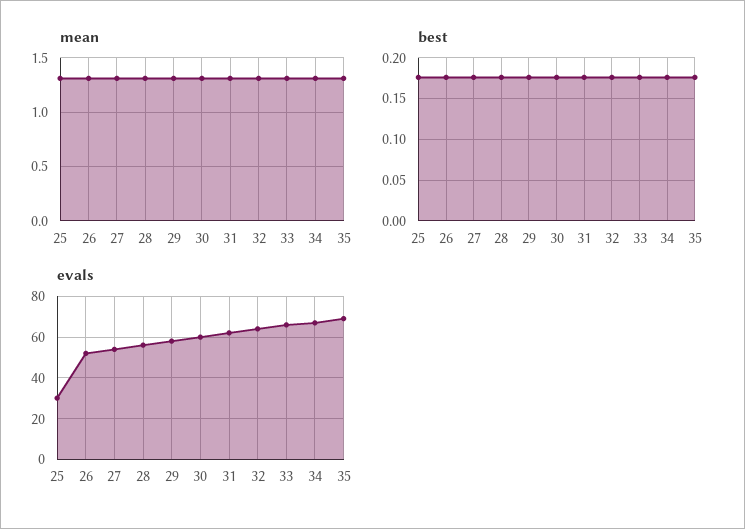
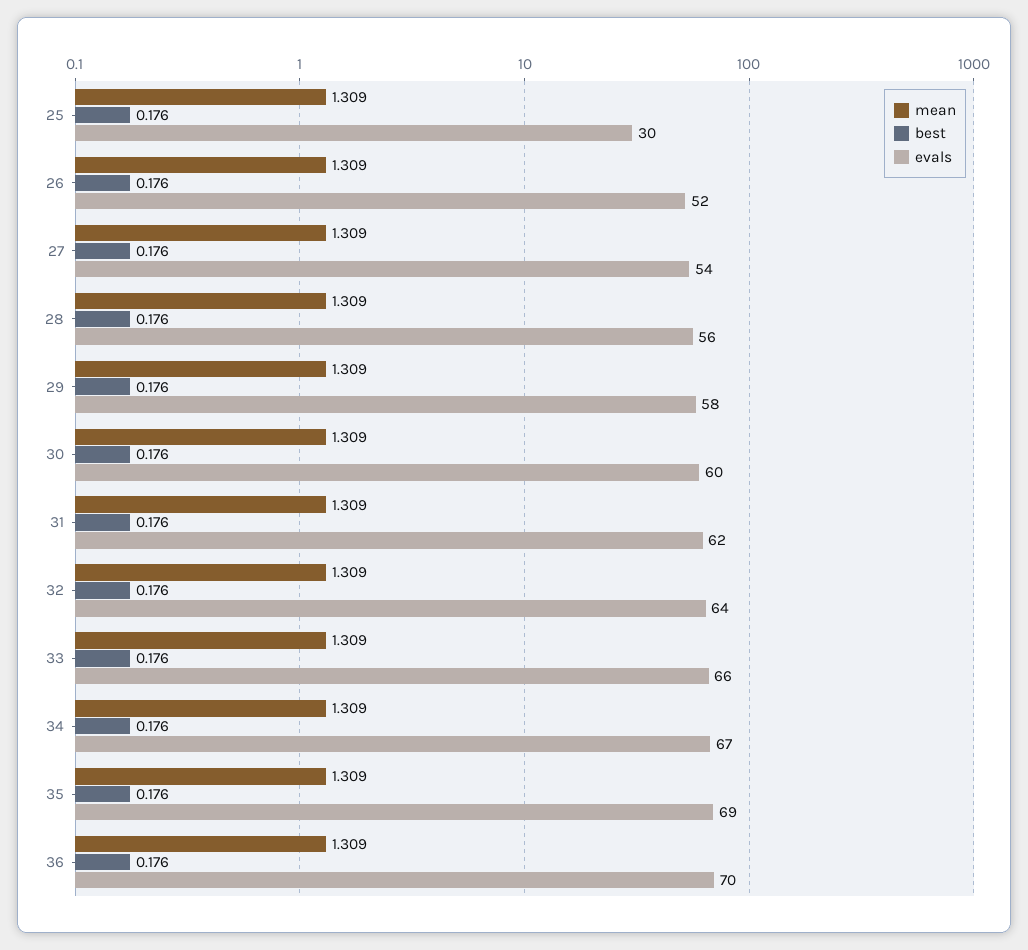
  {
    "mean": {
      "25": 1.309,
      "26": 1.309,
      "27": 1.309,
      "28": 1.309,
      "29": 1.309,
      "30": 1.309,
      "31": 1.309,
      "32": 1.309,
      "33": 1.309,
      "34": 1.309,
-     "35": 1.309
+     "35": 1.309,
+     "36": 1.309
    },
    "best": {
      "25": 0.176,
      "26": 0.176,
      "27": 0.176,
      "28": 0.176,
      "29": 0.176,
      "30": 0.176,
      "31": 0.176,
      "32": 0.176,
      "33": 0.176,
      "34": 0.176,
-     "35": 0.176
+     "35": 0.176,
+     "36": 0.176
    },
    "evals": {
      "25": 30,
      "26": 52,
      "27": 54,
      "28": 56,
      "29": 58,
      "30": 60,
      "31": 62,
      "32": 64,
      "33": 66,
      "34": 67,
-     "35": 69
+     "35": 69,
+     "36": 70
    }
  }

